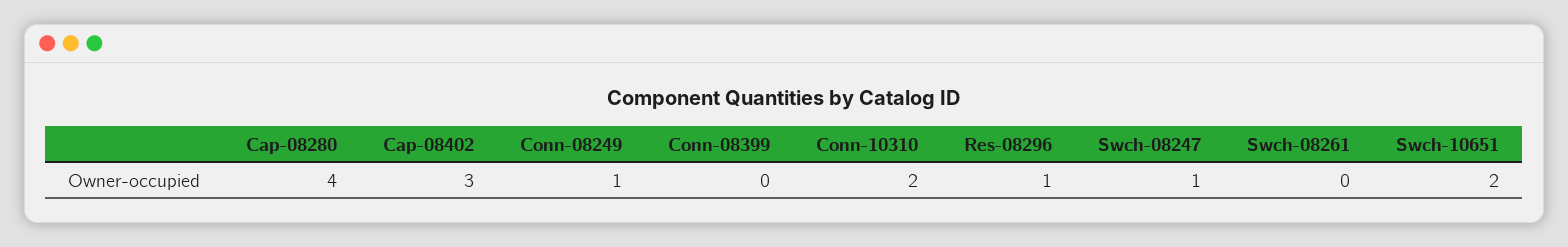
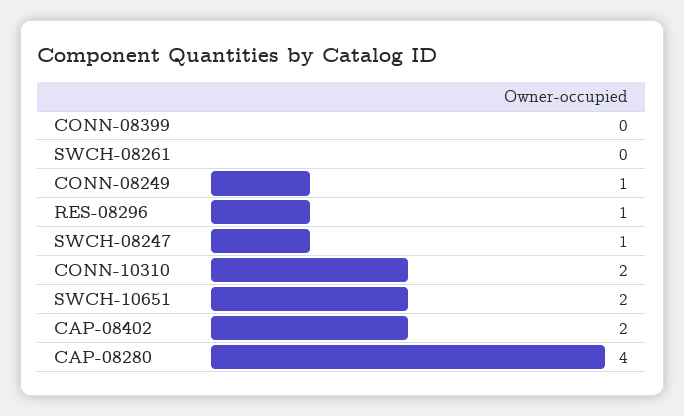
  {
    "Cap-08280": 4,
-   "Cap-08402": 3,
+   "Cap-08402": 2,
    "Conn-08249": 1,
    "Conn-08399": 0,
    "Conn-10310": 2,
    "Res-08296": 1,
    "Swch-08247": 1,
    "Swch-08261": 0,
    "Swch-10651": 2
  }

